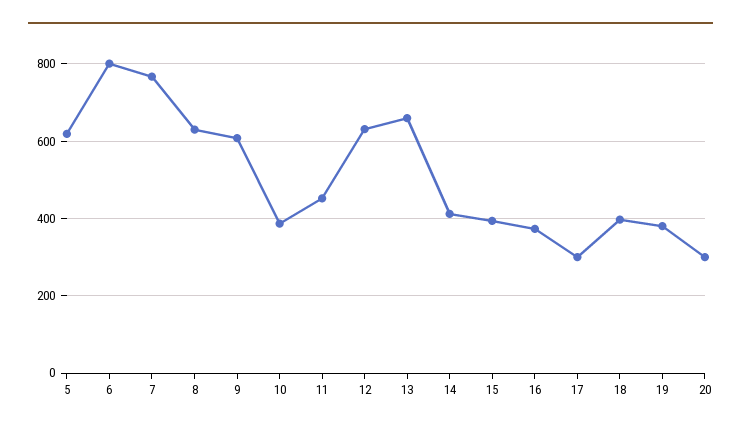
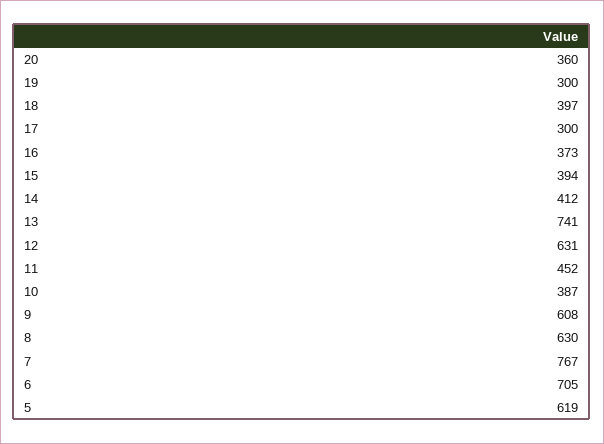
  {
    "5": 619,
-   "6": 800,
+   "6": 705,
    "7": 767,
    "8": 630,
    "9": 608,
    "10": 387,
    "11": 452,
    "12": 631,
-   "13": 660,
+   "13": 741,
    "14": 412,
    "15": 394,
    "16": 373,
    "17": 300,
    "18": 397,
-   "19": 380,
+   "19": 300,
-   "20": 300
+   "20": 360
  }

